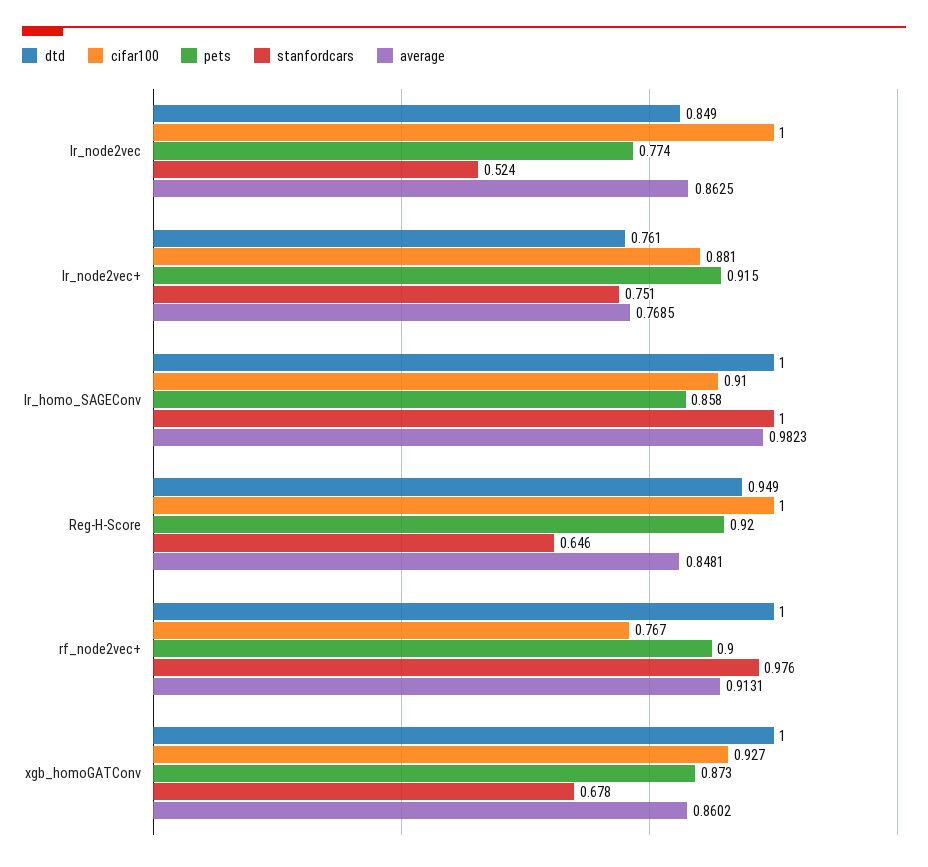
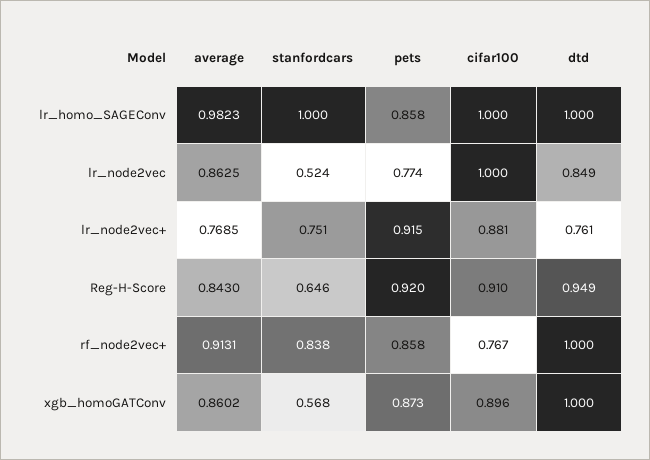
  {
    "dtd": {
      "lr_node2vec": 0.849,
      "lr_node2vec+": 0.761,
      "lr_homo_SAGEConv": 1,
      "Reg-H-Score": 0.949,
      "rf_node2vec+": 1,
      "xgb_homoGATConv": 1
    },
    "cifar100": {
      "lr_node2vec": 1,
      "lr_node2vec+": 0.881,
-     "lr_homo_SAGEConv": 0.91,
+     "lr_homo_SAGEConv": 1,
-     "Reg-H-Score": 1,
+     "Reg-H-Score": 0.91,
      "rf_node2vec+": 0.767,
-     "xgb_homoGATConv": 0.927
+     "xgb_homoGATConv": 0.896
    },
    "pets": {
      "lr_node2vec": 0.774,
      "lr_node2vec+": 0.915,
      "lr_homo_SAGEConv": 0.858,
      "Reg-H-Score": 0.92,
-     "rf_node2vec+": 0.9,
+     "rf_node2vec+": 0.858,
      "xgb_homoGATConv": 0.873
    },
    "stanfordcars": {
      "lr_node2vec": 0.524,
      "lr_node2vec+": 0.751,
      "lr_homo_SAGEConv": 1,
      "Reg-H-Score": 0.646,
-     "rf_node2vec+": 0.976,
+     "rf_node2vec+": 0.838,
-     "xgb_homoGATConv": 0.678
+     "xgb_homoGATConv": 0.568
    },
    "average": {
      "lr_node2vec": 0.8625,
      "lr_node2vec+": 0.7685,
      "lr_homo_SAGEConv": 0.9823,
-     "Reg-H-Score": 0.8481,
+     "Reg-H-Score": 0.843,
      "rf_node2vec+": 0.9131,
      "xgb_homoGATConv": 0.8602
    }
  }

